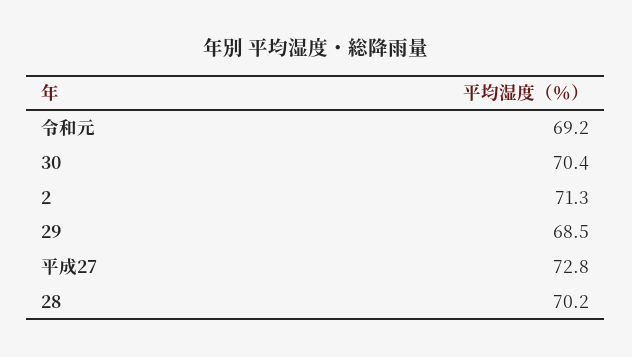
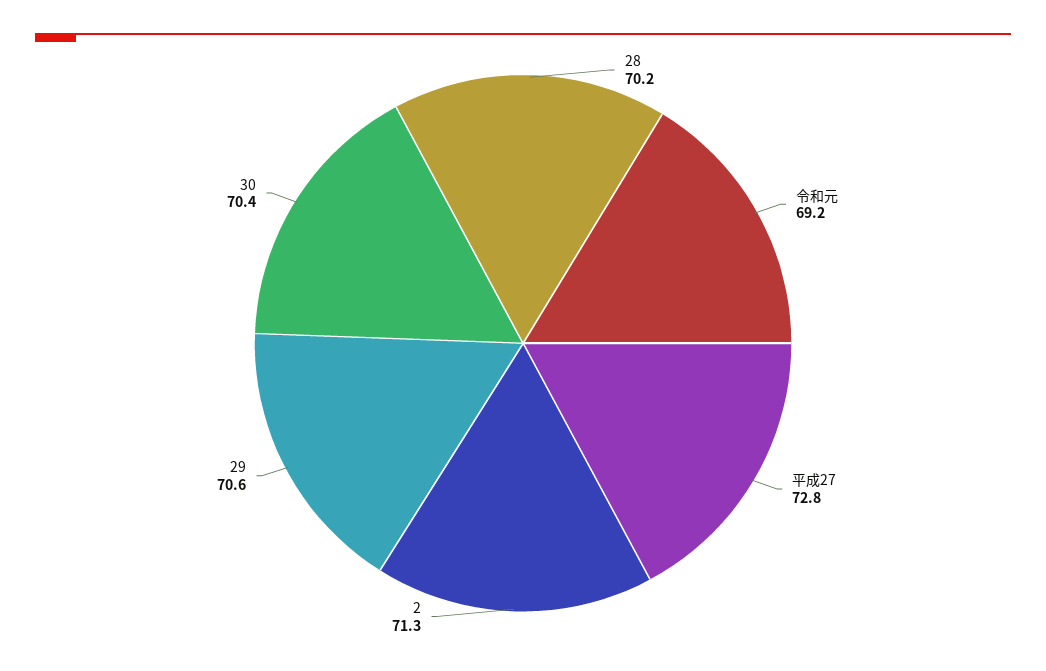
  {
    "令和元": 69.2,
    "30": 70.4,
    "2": 71.3,
-   "29": 68.5,
+   "29": 70.6,
    "平成27": 72.8,
    "28": 70.2
  }

